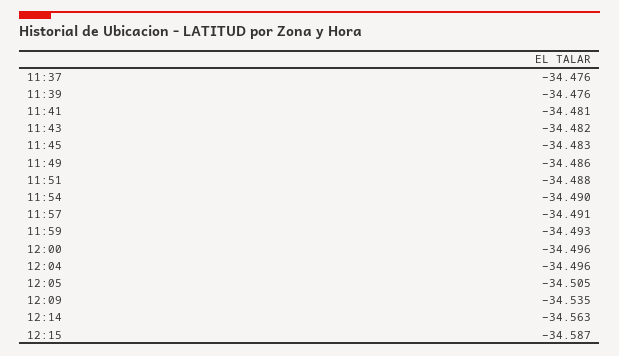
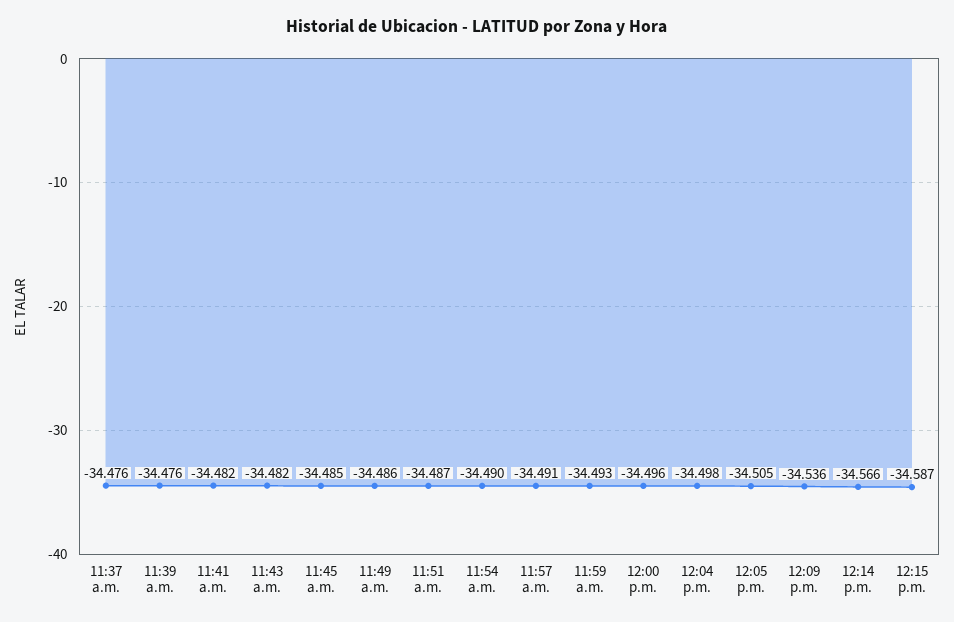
  {
    "11:37": -34.476,
    "11:39": -34.476,
-   "11:41": -34.481,
+   "11:41": -34.482,
    "11:43": -34.482,
-   "11:45": -34.483,
+   "11:45": -34.485,
    "11:49": -34.486,
-   "11:51": -34.488,
+   "11:51": -34.487,
    "11:54": -34.49,
    "11:57": -34.491,
    "11:59": -34.493,
    "12:00": -34.496,
-   "12:04": -34.496,
+   "12:04": -34.498,
    "12:05": -34.505,
-   "12:09": -34.535,
+   "12:09": -34.536,
-   "12:14": -34.563,
+   "12:14": -34.566,
    "12:15": -34.587
  }

